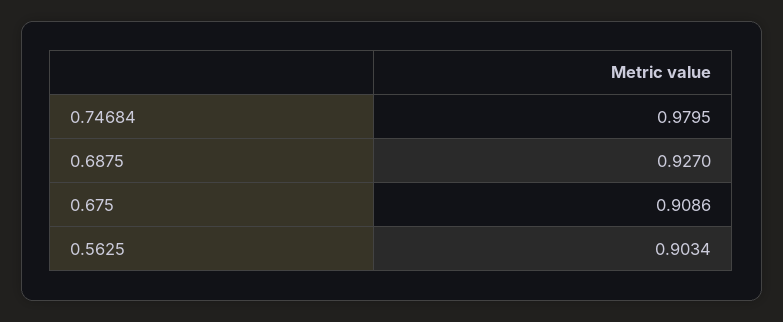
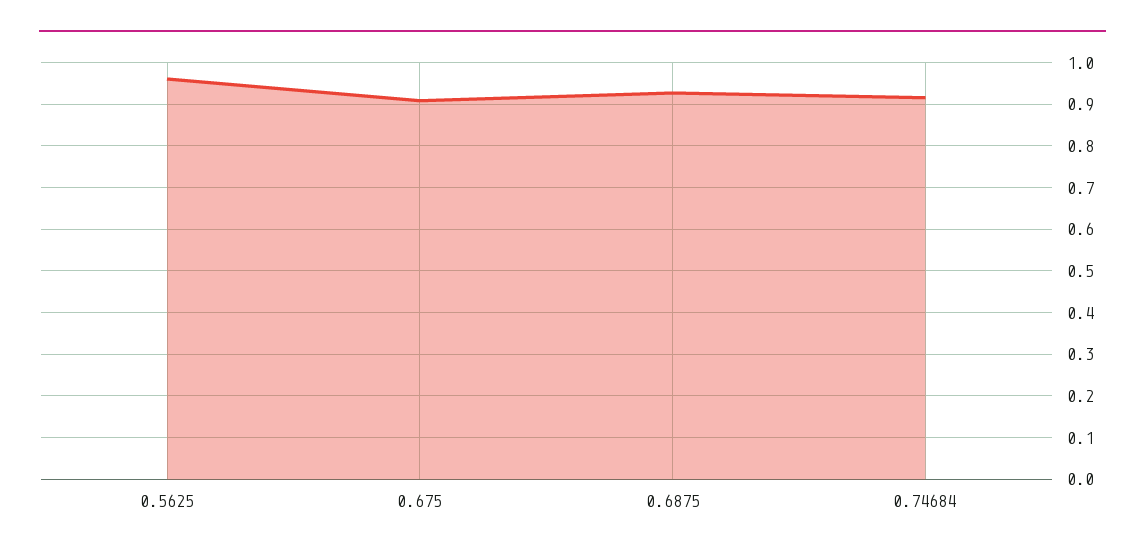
  {
-   "0.74684": 0.9795,
+   "0.74684": 0.92,
    "0.6875": 0.927,
    "0.675": 0.9086,
-   "0.5625": 0.9034
+   "0.5625": 0.96
  }

